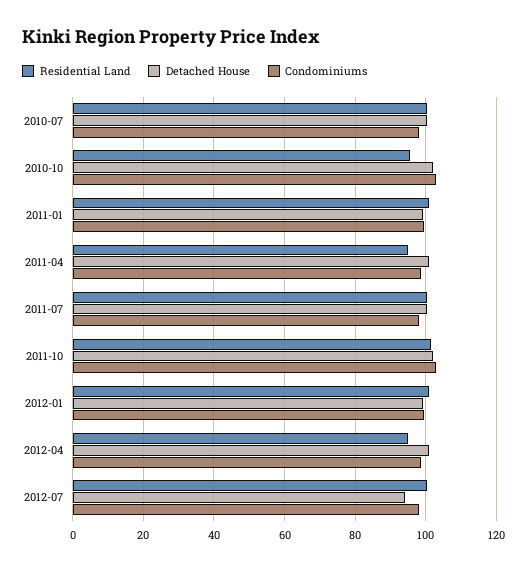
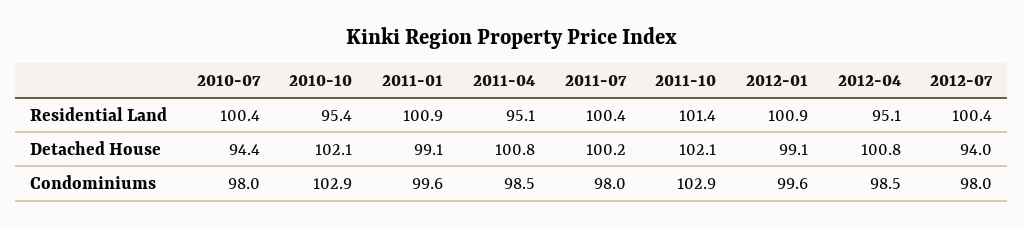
  {
    "Residential Land": {
      "2010-07": 100.4,
      "2010-10": 95.4,
      "2011-01": 100.9,
      "2011-04": 95.1,
      "2011-07": 100.4,
      "2011-10": 101.4,
      "2012-01": 100.9,
      "2012-04": 95.1,
      "2012-07": 100.4
    },
    "Detached House": {
-     "2010-07": 100,
+     "2010-07": 94.4,
      "2010-10": 102.1,
      "2011-01": 99.1,
      "2011-04": 100.8,
      "2011-07": 100.2,
      "2011-10": 102.1,
      "2012-01": 99.1,
      "2012-04": 100.8,
      "2012-07": 94
    },
    "Condominiums": {
      "2010-07": 98,
      "2010-10": 102.9,
      "2011-01": 99.6,
      "2011-04": 98.5,
      "2011-07": 98,
      "2011-10": 102.9,
      "2012-01": 99.6,
      "2012-04": 98.5,
      "2012-07": 98
    }
  }

